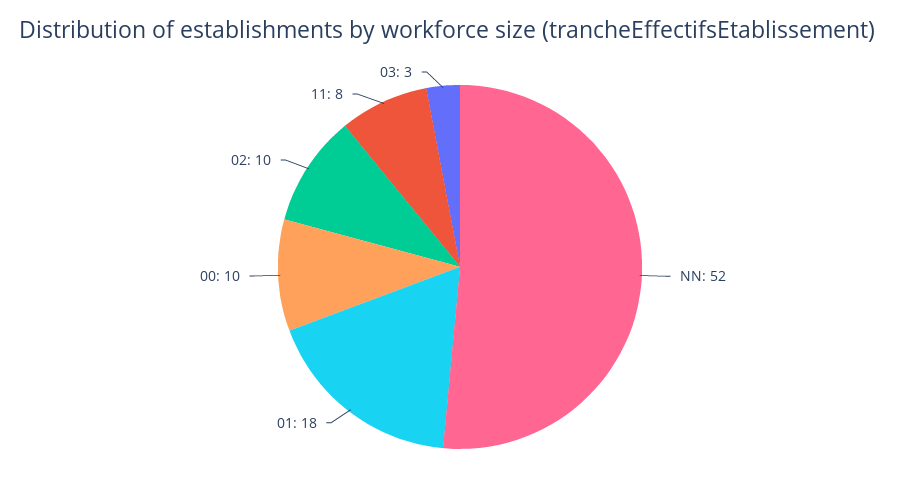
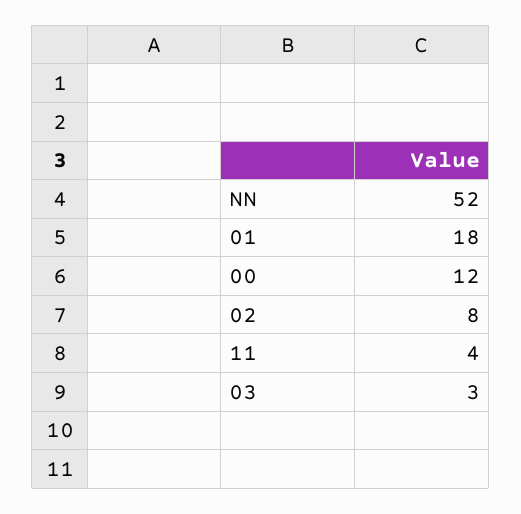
  {
    "NN": 52,
    "01": 18,
-   "00": 10,
+   "00": 12,
-   "02": 10,
+   "02": 8,
-   "11": 8,
+   "11": 4,
    "03": 3
  }

